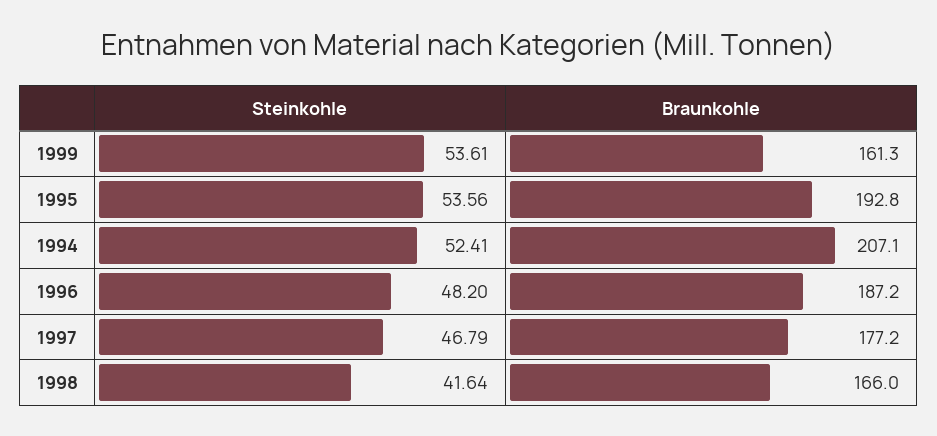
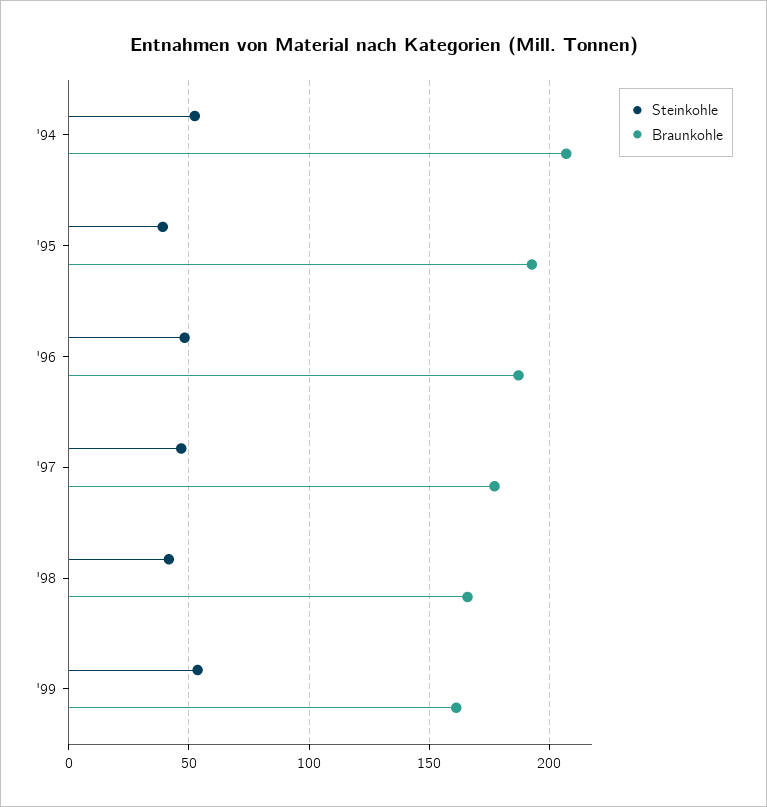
  {
    "Steinkohle": {
      "1999": 53.61,
-     "1995": 53.56,
+     "1995": 40,
      "1994": 52.41,
      "1996": 48.2,
      "1997": 46.79,
      "1998": 41.64
    },
    "Braunkohle": {
      "1999": 161.3,
      "1995": 192.8,
      "1994": 207.1,
      "1996": 187.2,
      "1997": 177.2,
      "1998": 166
    }
  }

